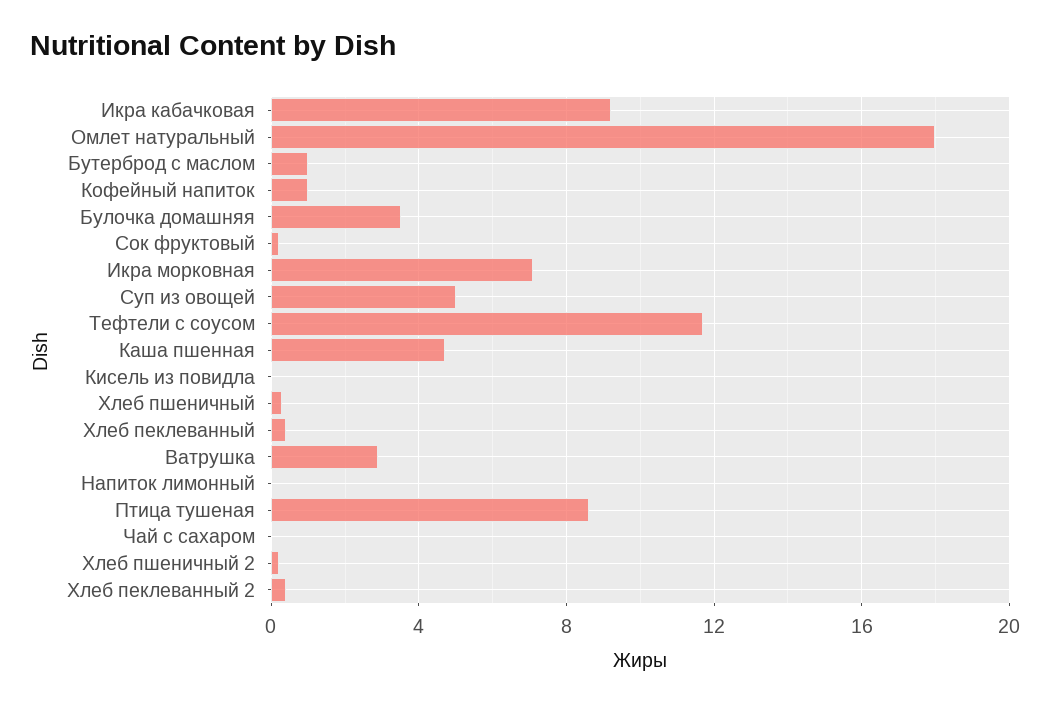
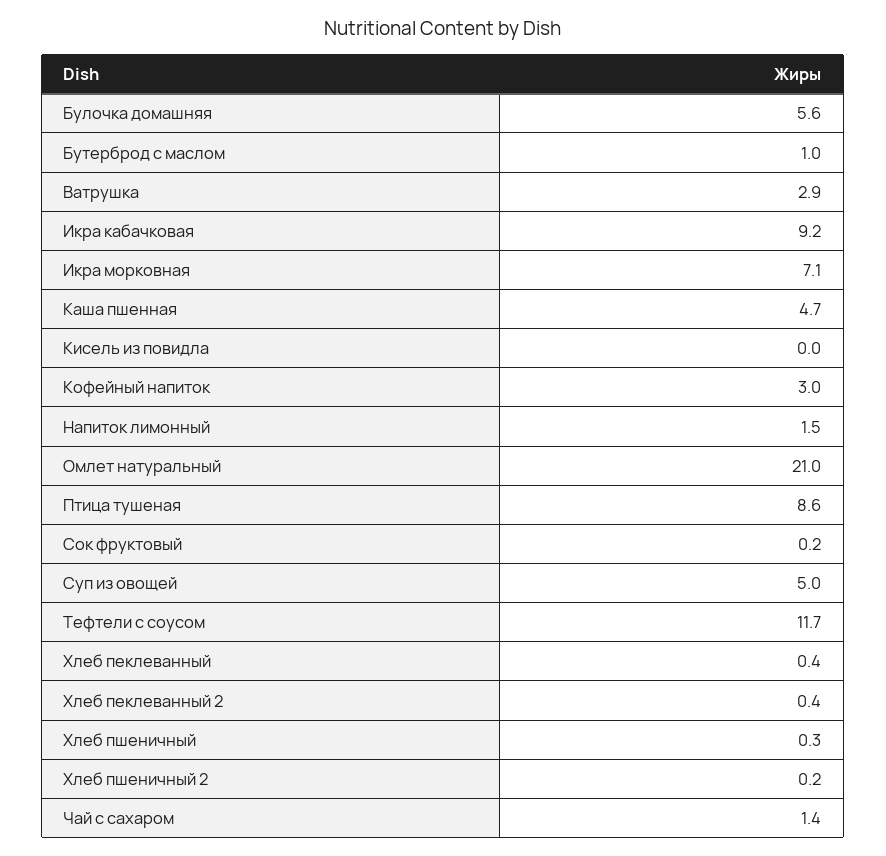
  {
    "Икра кабачковая": 9.2,
-   "Омлет натуральный": 18,
+   "Омлет натуральный": 21,
    "Бутерброд с маслом": 1,
-   "Кофейный напиток": 1,
+   "Кофейный напиток": 3,
-   "Булочка домашняя": 3.5,
+   "Булочка домашняя": 5.6,
    "Сок фруктовый": 0.2,
    "Икра морковная": 7.1,
    "Суп из овощей": 5,
    "Тефтели с соусом": 11.7,
    "Каша пшенная": 4.7,
    "Кисель из повидла": 0,
    "Хлеб пшеничный": 0.3,
    "Хлеб пеклеванный": 0.4,
    "Ватрушка": 2.9,
-   "Напиток лимонный": 0,
+   "Напиток лимонный": 1.5,
    "Птица тушеная": 8.6,
-   "Чай с сахаром": 0,
+   "Чай с сахаром": 1.4,
    "Хлеб пшеничный 2": 0.2,
    "Хлеб пеклеванный 2": 0.4
  }

